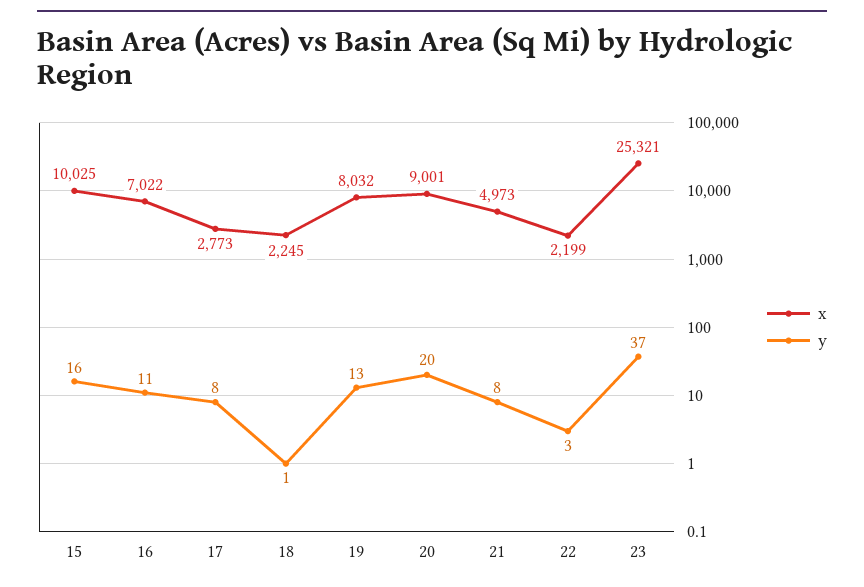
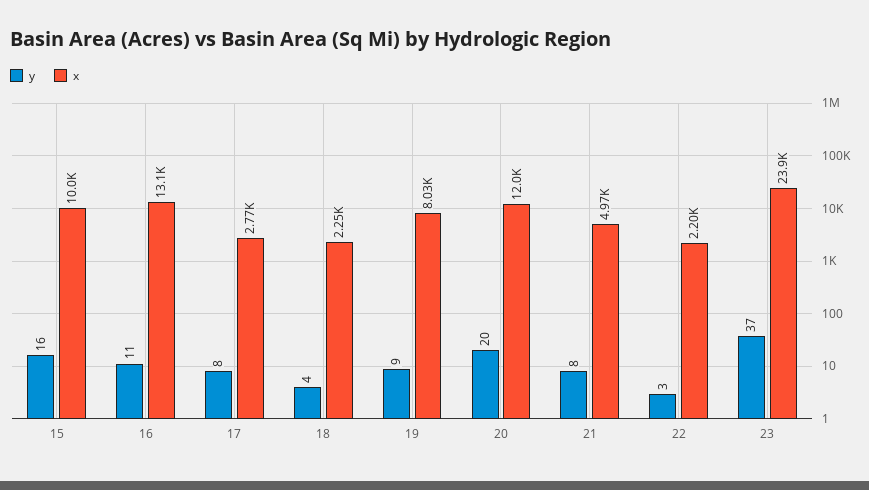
  {
    "x": {
      "15": 10025,
-     "16": 7022,
+     "16": 13100,
      "17": 2773,
      "18": 2245,
      "19": 8032,
-     "20": 9001,
+     "20": 12000,
      "21": 4973,
      "22": 2199,
-     "23": 25321
+     "23": 23900
    },
    "y": {
      "15": 16,
      "16": 11,
      "17": 8,
-     "18": 1,
+     "18": 4,
-     "19": 13,
+     "19": 9,
      "20": 20,
      "21": 8,
      "22": 3,
      "23": 37
    }
  }

